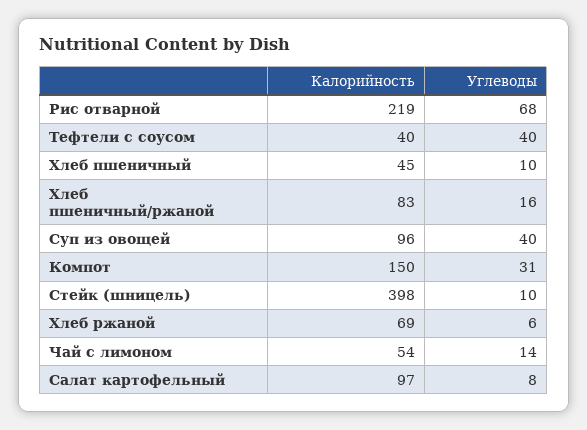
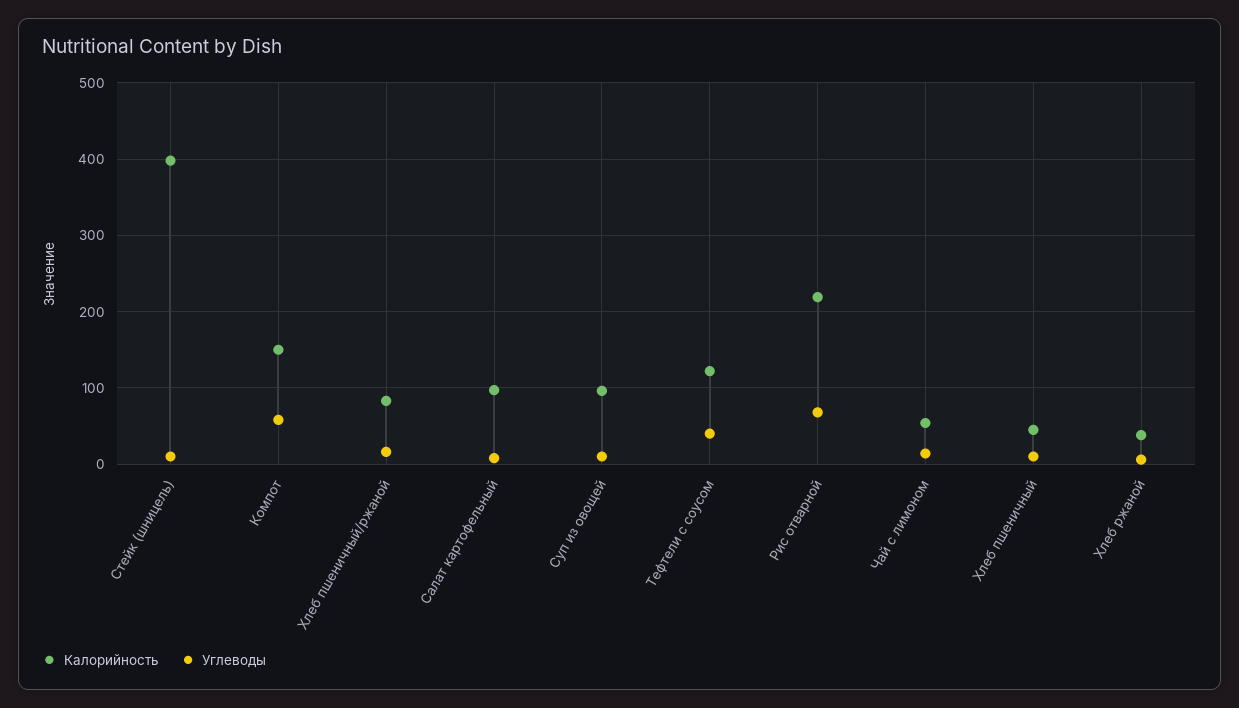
  {
    "Калорийность": {
      "Рис отварной": 219,
-     "Тефтели с соусом": 40,
+     "Тефтели с соусом": 120,
      "Хлеб пшеничный": 45,
      "Хлеб пшеничный/ржаной": 83,
      "Суп из овощей": 96,
      "Компот": 150,
      "Стейк (шницель)": 398,
-     "Хлеб ржаной": 69,
+     "Хлеб ржаной": 40,
      "Чай с лимоном": 54,
      "Салат картофельный": 97
    },
    "Углеводы": {
      "Рис отварной": 68,
      "Тефтели с соусом": 40,
      "Хлеб пшеничный": 10,
      "Хлеб пшеничный/ржаной": 16,
-     "Суп из овощей": 40,
+     "Суп из овощей": 10,
-     "Компот": 31,
+     "Компот": 60,
      "Стейк (шницель)": 10,
      "Хлеб ржаной": 6,
      "Чай с лимоном": 14,
      "Салат картофельный": 8
    }
  }

